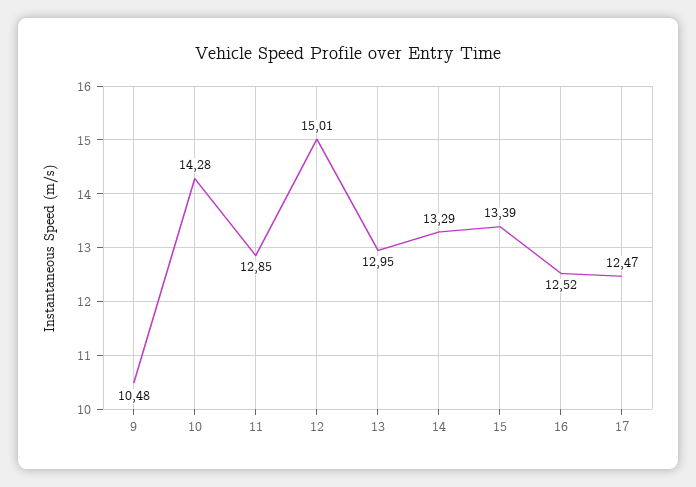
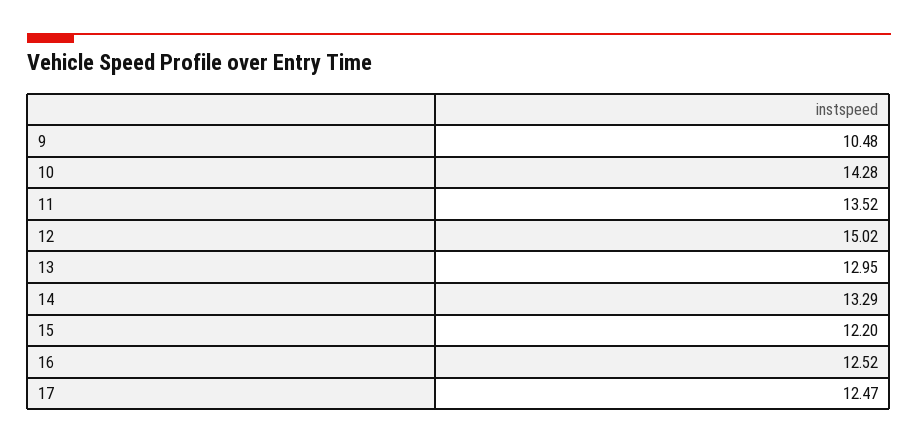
  {
    "9": 10.48,
    "10": 14.28,
-   "11": 12.85,
+   "11": 13.52,
-   "12": 15.01,
+   "12": 15.02,
    "13": 12.95,
    "14": 13.29,
-   "15": 13.39,
+   "15": 12.2,
    "16": 12.52,
    "17": 12.47
  }

